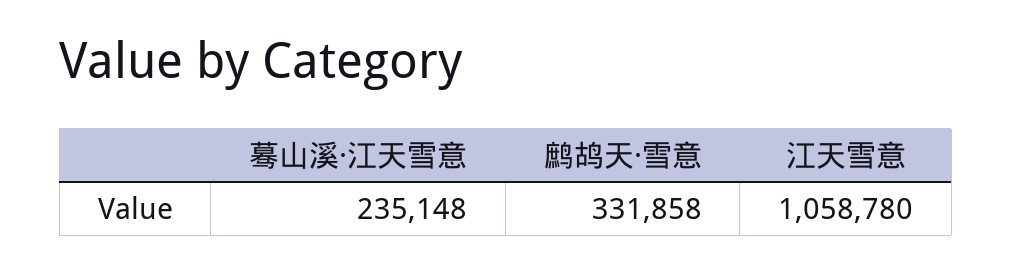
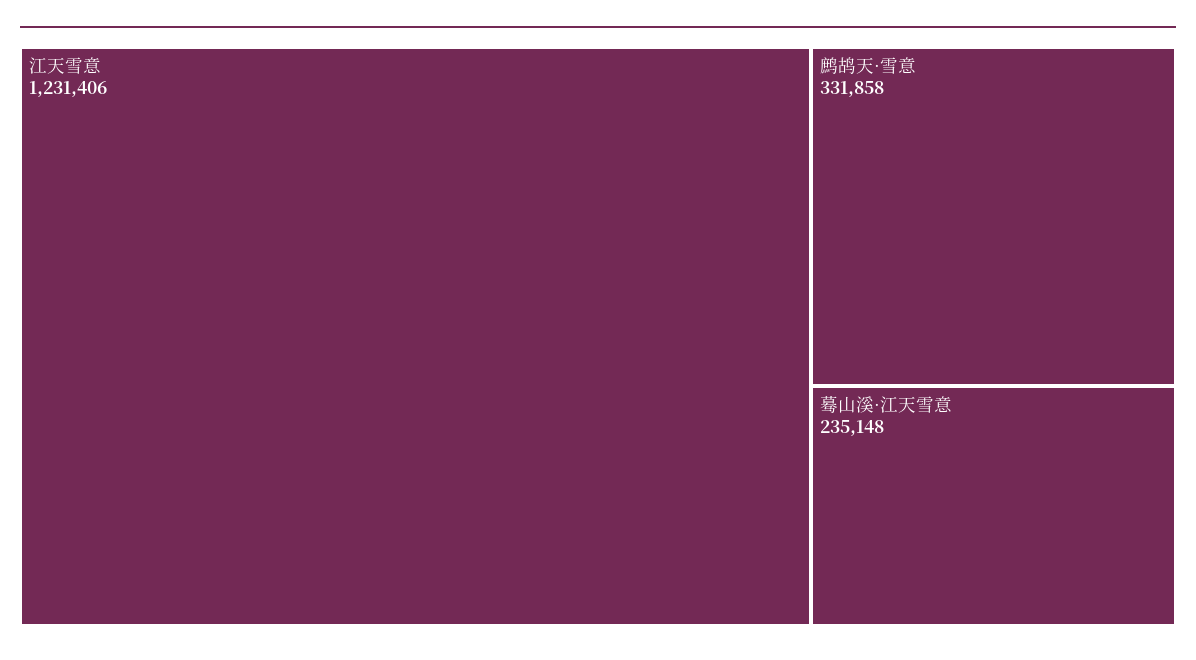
  {
    "蓦山溪·江天雪意": 235148,
    "鹧鸪天·雪意": 331858,
-   "江天雪意": 1058780
+   "江天雪意": 1231406
  }

